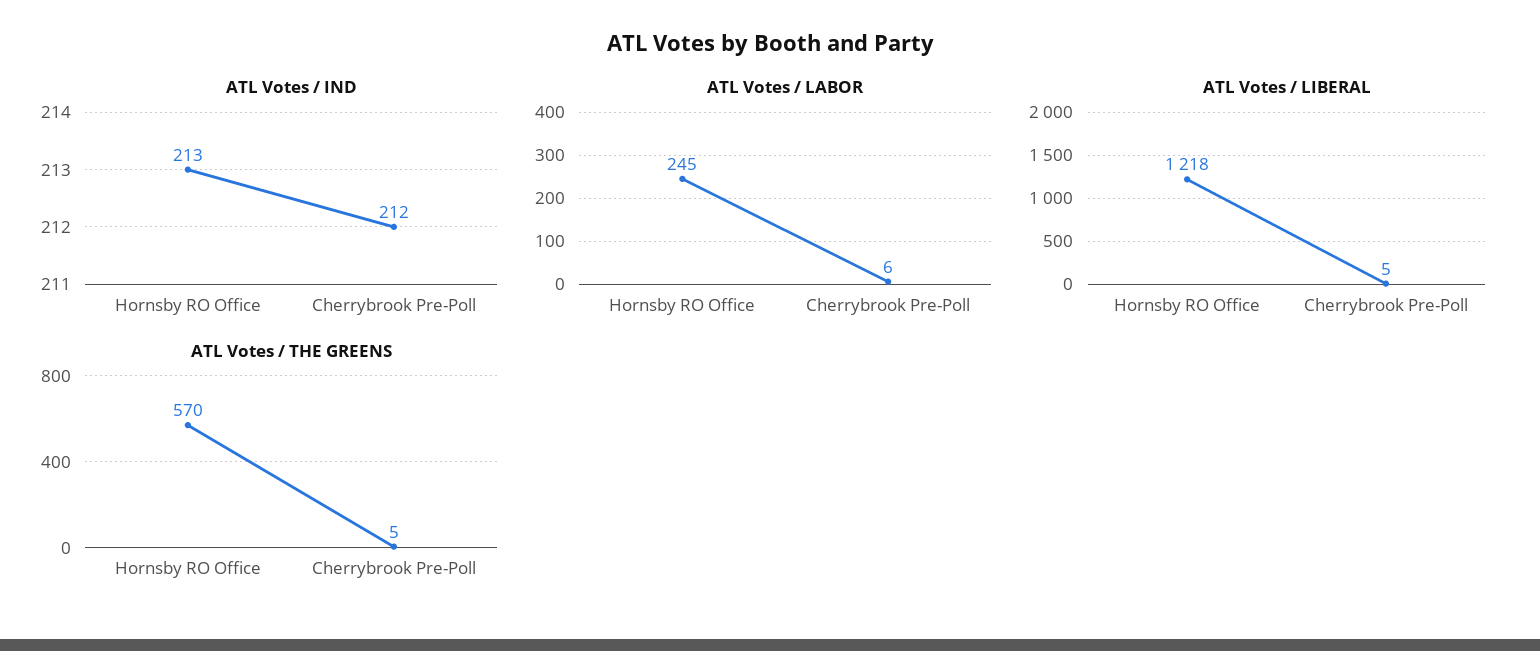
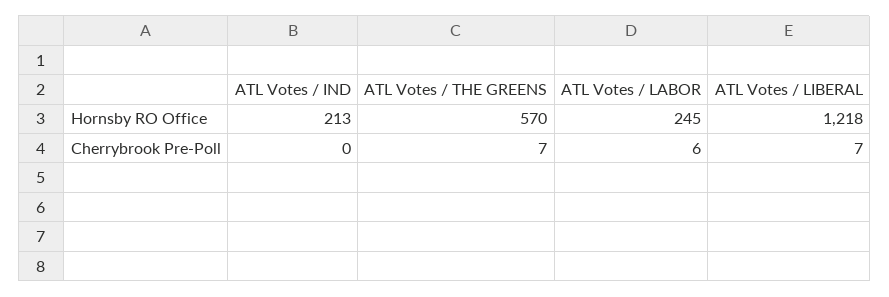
  {
    "ATL Votes / IND": {
      "Hornsby RO Office": 213,
-     "Cherrybrook Pre-Poll": 212
+     "Cherrybrook Pre-Poll": 0
    },
    "ATL Votes / LABOR": {
      "Hornsby RO Office": 245,
      "Cherrybrook Pre-Poll": 6
    },
    "ATL Votes / LIBERAL": {
      "Hornsby RO Office": 1218,
-     "Cherrybrook Pre-Poll": 5
+     "Cherrybrook Pre-Poll": 7
    },
    "ATL Votes / THE GREENS": {
      "Hornsby RO Office": 570,
-     "Cherrybrook Pre-Poll": 5
+     "Cherrybrook Pre-Poll": 7
    }
  }

